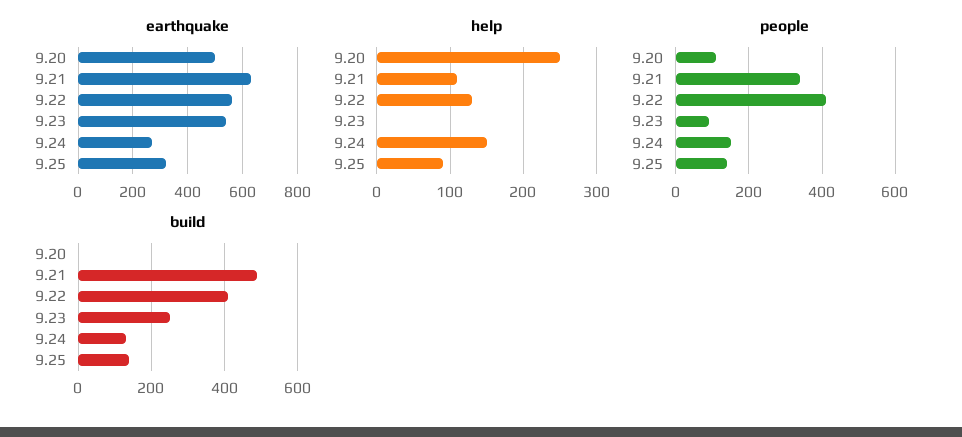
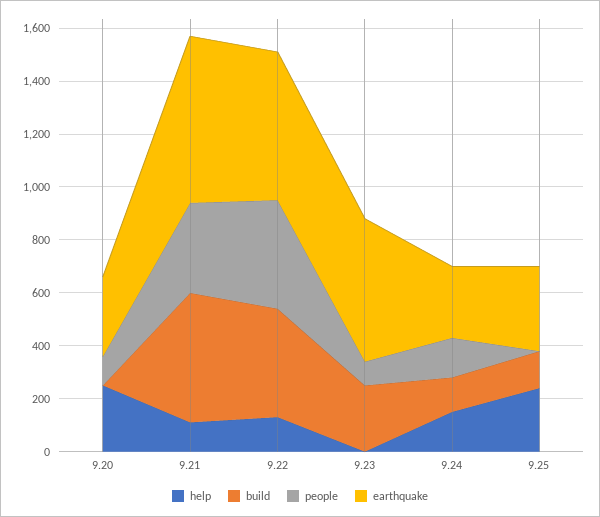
  {
    "earthquake": {
-     "9.20": 500,
+     "9.20": 300,
      "9.21": 625,
      "9.22": 550,
      "9.23": 550,
      "9.24": 275,
      "9.25": 325
    },
    "help": {
      "9.20": 250,
      "9.21": 110,
      "9.22": 130,
      "9.23": 0,
      "9.24": 150,
-     "9.25": 90
+     "9.25": 250
    },
    "people": {
      "9.20": 120,
      "9.21": 340,
      "9.22": 420,
      "9.23": 100,
      "9.24": 160,
-     "9.25": 140
+     "9.25": 0
    },
    "build": {
      "9.20": 0,
      "9.21": 500,
      "9.22": 420,
      "9.23": 260,
      "9.24": 140,
      "9.25": 140
    }
  }

